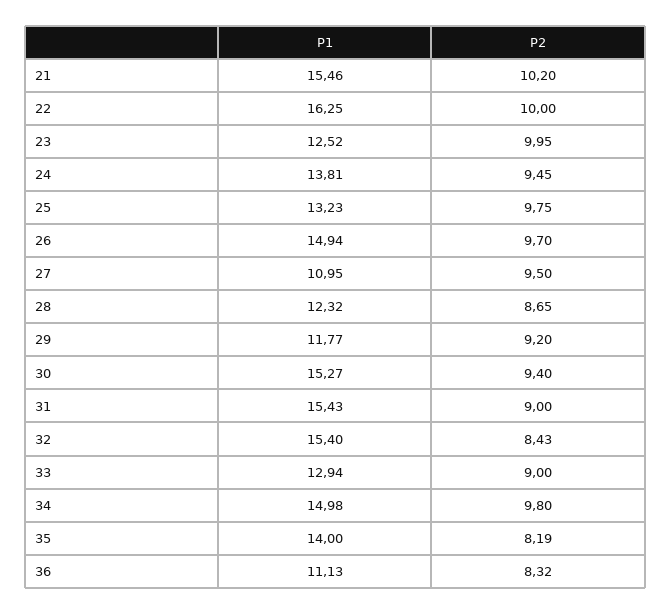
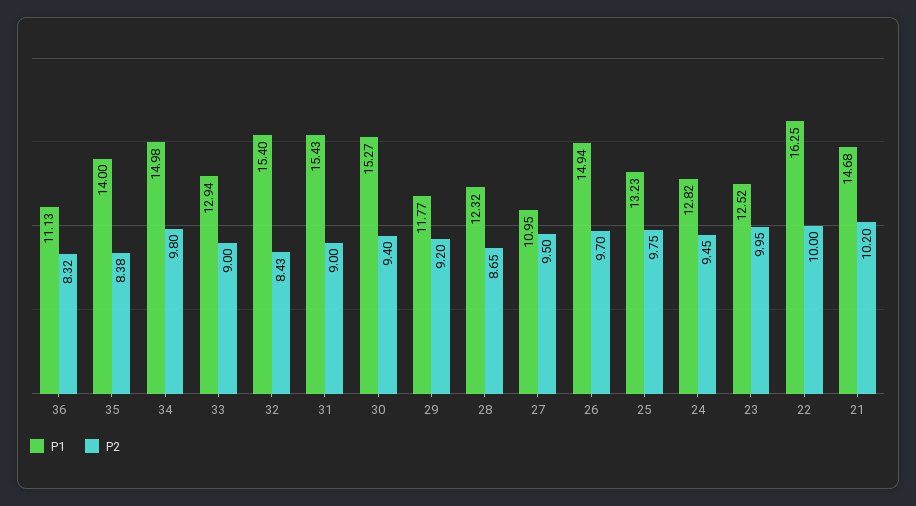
  {
    "P1": {
-     "21": 15.46,
+     "21": 14.68,
      "22": 16.25,
      "23": 12.52,
-     "24": 13.81,
+     "24": 12.82,
      "25": 13.23,
      "26": 14.94,
      "27": 10.95,
      "28": 12.32,
      "29": 11.77,
      "30": 15.27,
      "31": 15.43,
      "32": 15.4,
      "33": 12.94,
      "34": 14.98,
      "35": 14,
      "36": 11.13
    },
    "P2": {
      "21": 10.2,
      "22": 10,
      "23": 9.95,
      "24": 9.45,
      "25": 9.75,
      "26": 9.7,
      "27": 9.5,
      "28": 8.65,
      "29": 9.2,
      "30": 9.4,
      "31": 9,
      "32": 8.43,
      "33": 9,
      "34": 9.8,
-     "35": 8.19,
+     "35": 8.38,
      "36": 8.32
    }
  }

